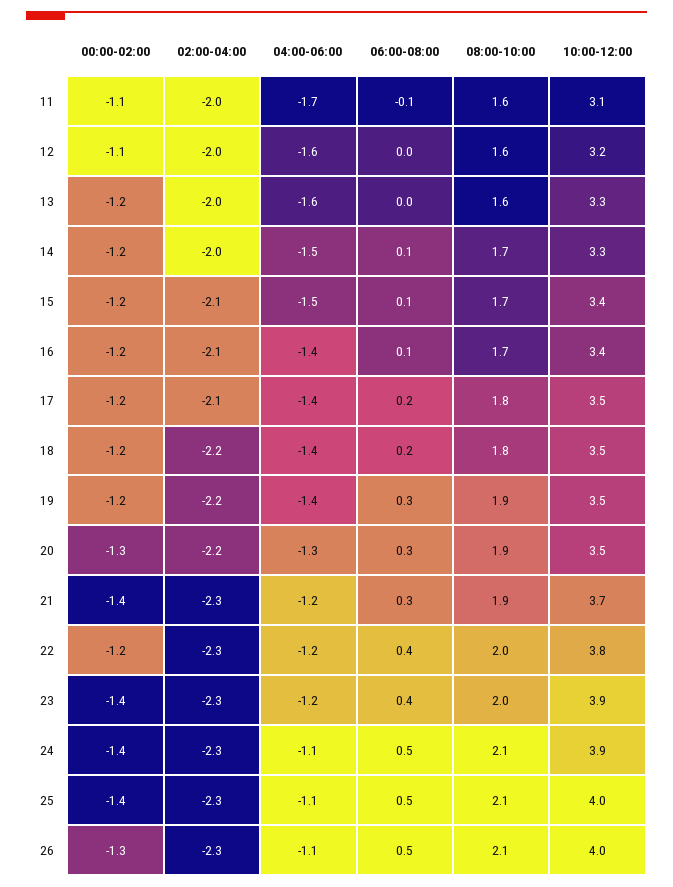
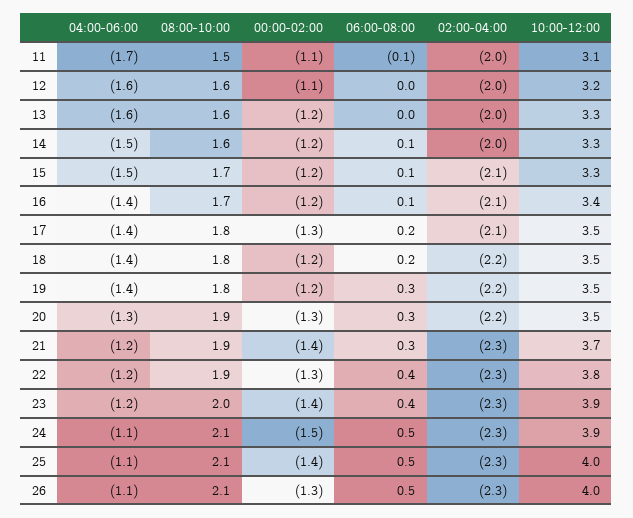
  {
    "00:00-02:00": {
      "11": -1.1,
      "12": -1.1,
      "13": -1.2,
      "14": -1.2,
      "15": -1.2,
      "16": -1.2,
-     "17": -1.2,
+     "17": -1.3,
      "18": -1.2,
      "19": -1.2,
      "20": -1.3,
      "21": -1.4,
-     "22": -1.2,
+     "22": -1.3,
      "23": -1.4,
-     "24": -1.4,
+     "24": -1.5,
      "25": -1.4,
      "26": -1.3
    },
    "02:00-04:00": {
      "11": -2,
      "12": -2,
      "13": -2,
      "14": -2,
      "15": -2.1,
      "16": -2.1,
      "17": -2.1,
      "18": -2.2,
      "19": -2.2,
      "20": -2.2,
      "21": -2.3,
      "22": -2.3,
      "23": -2.3,
      "24": -2.3,
      "25": -2.3,
      "26": -2.3
    },
    "04:00-06:00": {
      "11": -1.7,
      "12": -1.6,
      "13": -1.6,
      "14": -1.5,
      "15": -1.5,
      "16": -1.4,
      "17": -1.4,
      "18": -1.4,
      "19": -1.4,
      "20": -1.3,
      "21": -1.2,
      "22": -1.2,
      "23": -1.2,
      "24": -1.1,
      "25": -1.1,
      "26": -1.1
    },
    "06:00-08:00": {
      "11": -0.1,
      "12": 0,
      "13": 0,
      "14": 0.1,
      "15": 0.1,
      "16": 0.1,
      "17": 0.2,
      "18": 0.2,
      "19": 0.3,
      "20": 0.3,
      "21": 0.3,
      "22": 0.4,
      "23": 0.4,
      "24": 0.5,
      "25": 0.5,
      "26": 0.5
    },
    "08:00-10:00": {
-     "11": 1.6,
+     "11": 1.5,
      "12": 1.6,
      "13": 1.6,
-     "14": 1.7,
+     "14": 1.6,
      "15": 1.7,
      "16": 1.7,
      "17": 1.8,
      "18": 1.8,
-     "19": 1.9,
+     "19": 1.8,
      "20": 1.9,
      "21": 1.9,
-     "22": 2,
+     "22": 1.9,
      "23": 2,
      "24": 2.1,
      "25": 2.1,
      "26": 2.1
    },
    "10:00-12:00": {
      "11": 3.1,
      "12": 3.2,
      "13": 3.3,
      "14": 3.3,
-     "15": 3.4,
+     "15": 3.3,
      "16": 3.4,
      "17": 3.5,
      "18": 3.5,
      "19": 3.5,
      "20": 3.5,
      "21": 3.7,
      "22": 3.8,
      "23": 3.9,
      "24": 3.9,
      "25": 4,
      "26": 4
    }
  }

